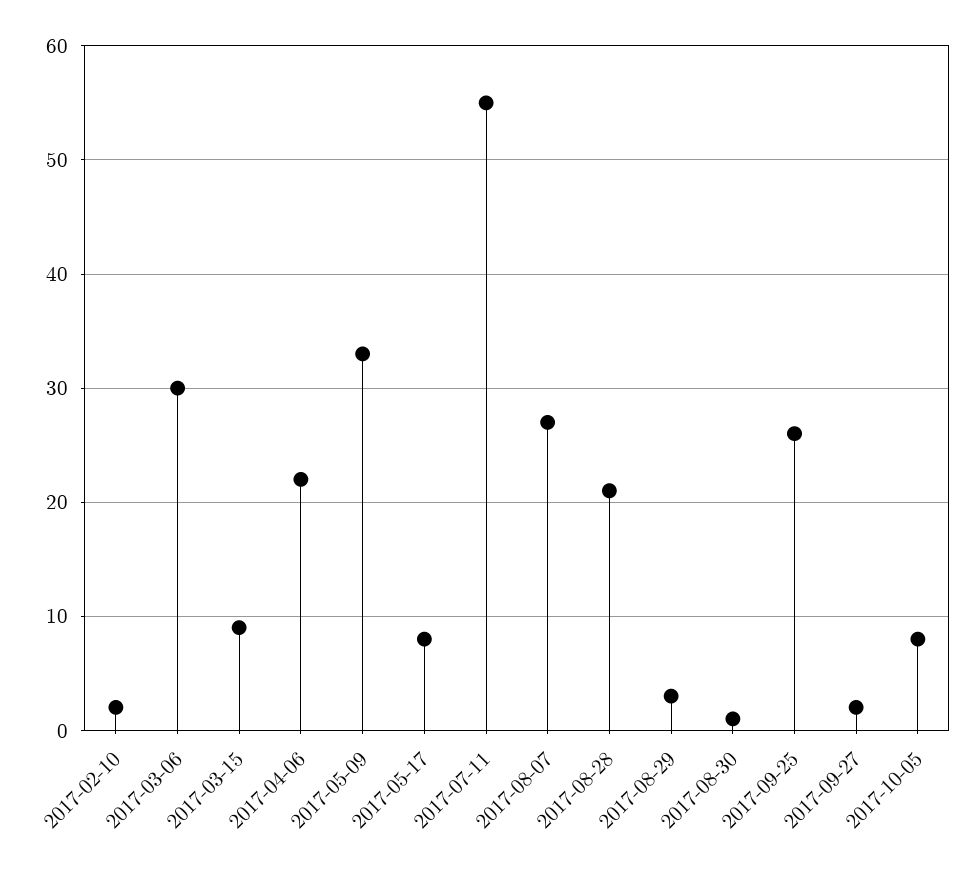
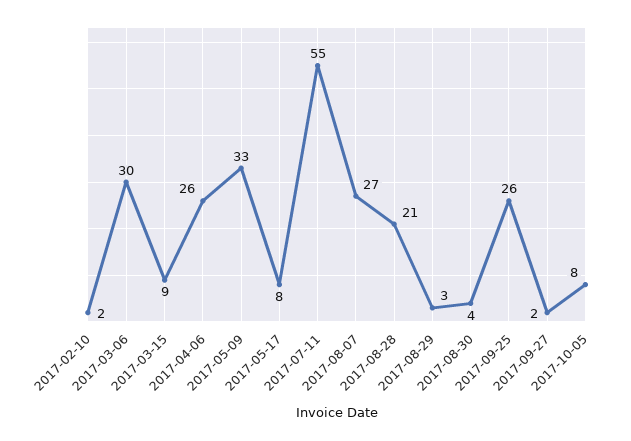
  {
    "2017-02-10": 2,
    "2017-03-06": 30,
    "2017-03-15": 9,
-   "2017-04-06": 22,
+   "2017-04-06": 26,
    "2017-05-09": 33,
    "2017-05-17": 8,
    "2017-07-11": 55,
    "2017-08-07": 27,
    "2017-08-28": 21,
    "2017-08-29": 3,
-   "2017-08-30": 1,
+   "2017-08-30": 4,
    "2017-09-25": 26,
    "2017-09-27": 2,
    "2017-10-05": 8
  }

